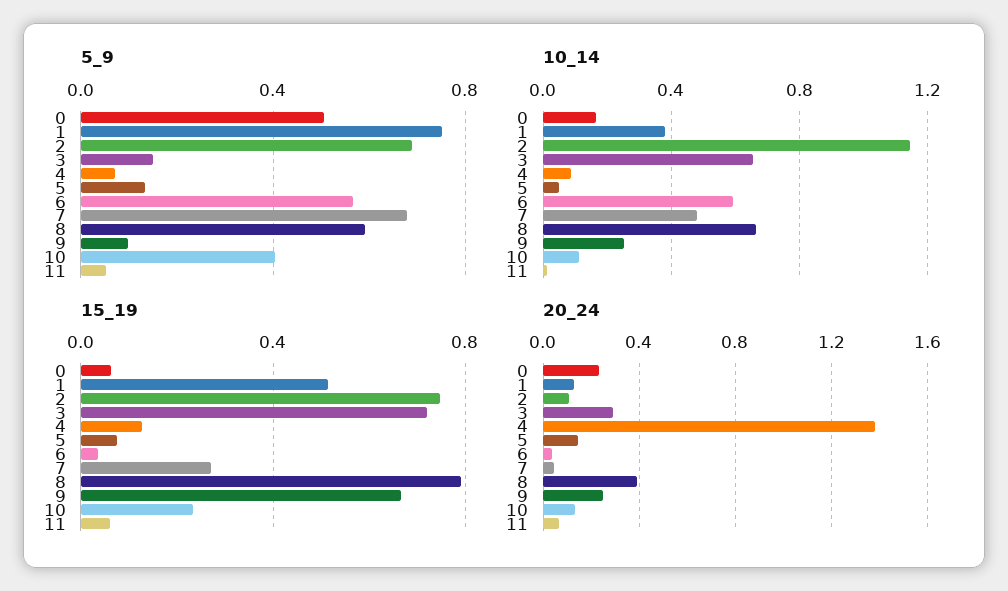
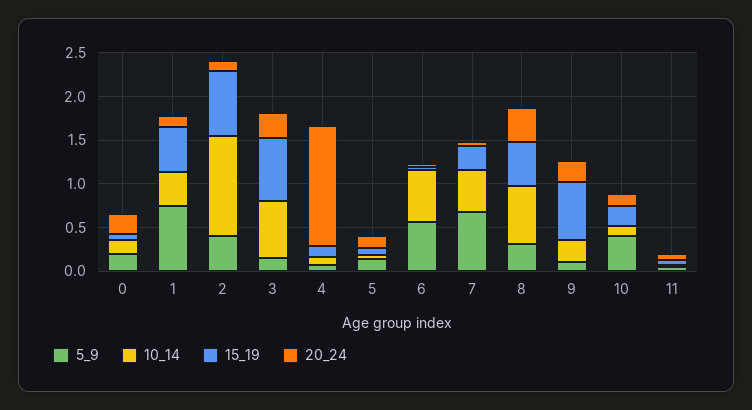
  {
    "5_9": {
-     "0": 0.5,
+     "0": 0.2,
      "1": 0.75,
-     "2": 0.7,
+     "2": 0.4,
      "3": 0.15,
      "4": 0.05,
      "5": 0.15,
      "6": 0.55,
      "7": 0.7,
-     "8": 0.6,
+     "8": 0.3,
      "9": 0.1,
      "10": 0.4,
      "11": 0.05
    },
    "10_14": {
      "0": 0.15,
      "1": 0.4,
      "2": 1.15,
      "3": 0.65,
      "4": 0.1,
      "5": 0.05,
      "6": 0.6,
      "7": 0.5,
      "8": 0.65,
      "9": 0.25,
      "10": 0.1,
      "11": 0
    },
    "15_19": {
      "0": 0.05,
      "1": 0.5,
      "2": 0.75,
      "3": 0.7,
      "4": 0.15,
      "5": 0.1,
      "6": 0.05,
      "7": 0.25,
-     "8": 0.8,
+     "8": 0.5,
      "9": 0.65,
      "10": 0.25,
      "11": 0.05
    },
    "20_24": {
      "0": 0.25,
      "1": 0.15,
      "2": 0.1,
      "3": 0.3,
      "4": 1.4,
      "5": 0.15,
      "6": 0.05,
      "7": 0.05,
      "8": 0.4,
      "9": 0.25,
      "10": 0.15,
      "11": 0.05
    }
  }

